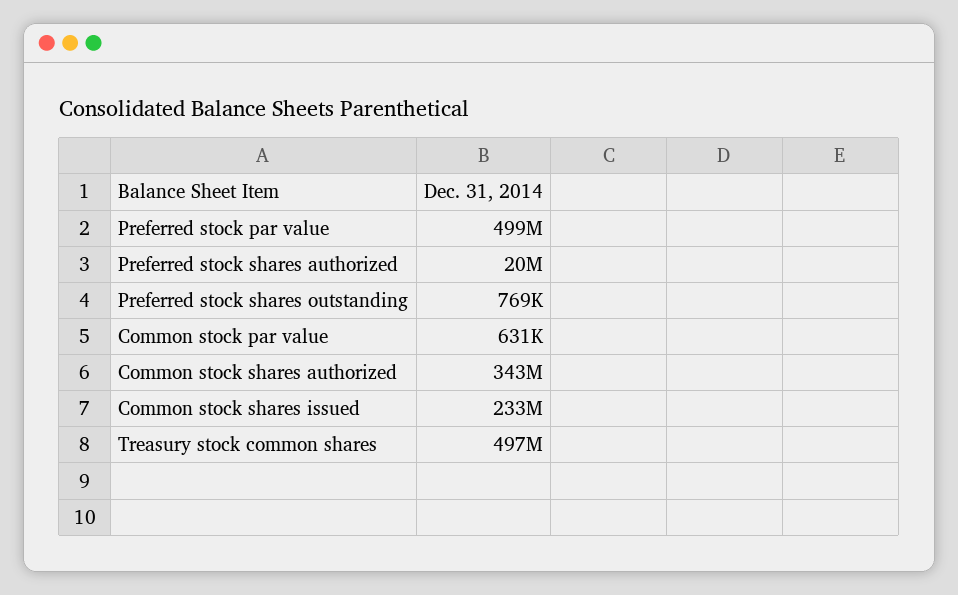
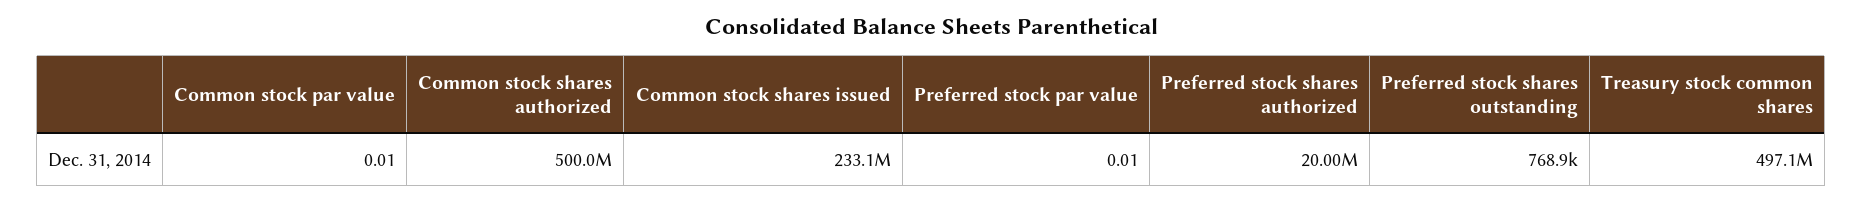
  {
-   "Preferred stock par value": 499000000,
+   "Preferred stock par value": 0.01,
    "Preferred stock shares authorized": 20000000,
    "Preferred stock shares outstanding": 768900,
-   "Common stock par value": 631000,
+   "Common stock par value": 0.01,
-   "Common stock shares authorized": 343000000,
+   "Common stock shares authorized": 500000000,
    "Common stock shares issued": 233100000,
    "Treasury stock common shares": 497100000
  }

